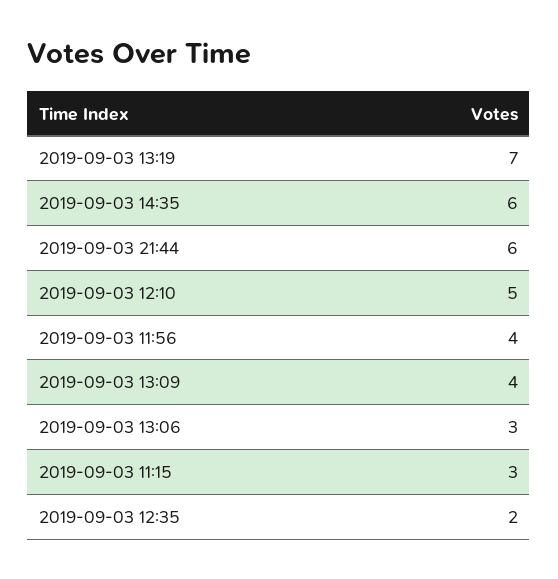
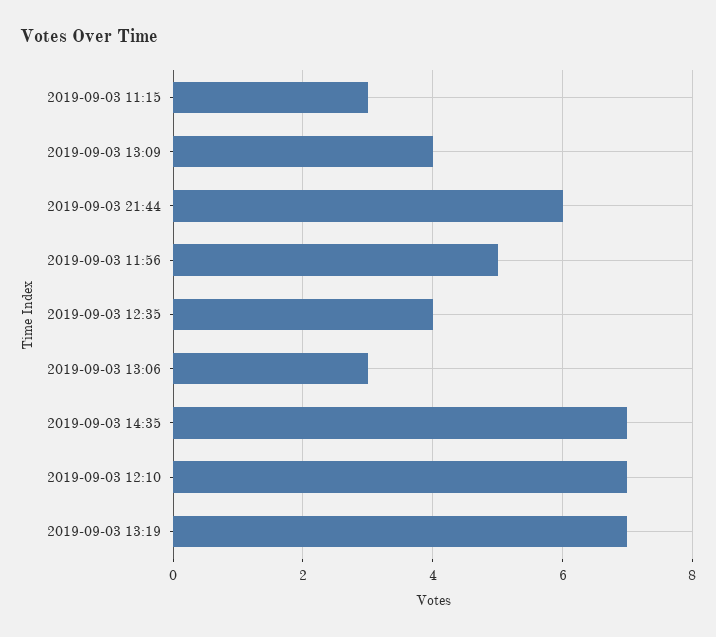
  {
    "2019-09-03 13:19": 7,
-   "2019-09-03 14:35": 6,
+   "2019-09-03 14:35": 7,
    "2019-09-03 21:44": 6,
-   "2019-09-03 12:10": 5,
+   "2019-09-03 12:10": 7,
-   "2019-09-03 11:56": 4,
+   "2019-09-03 11:56": 5,
    "2019-09-03 13:09": 4,
    "2019-09-03 13:06": 3,
    "2019-09-03 11:15": 3,
-   "2019-09-03 12:35": 2
+   "2019-09-03 12:35": 4
  }

